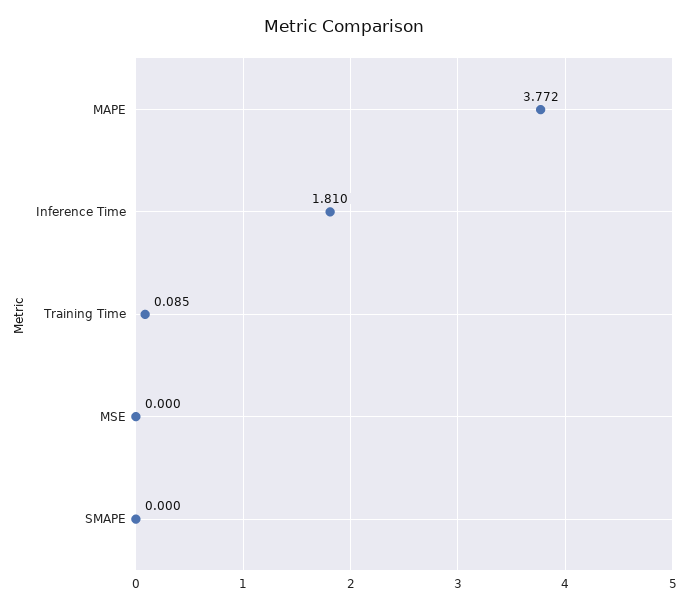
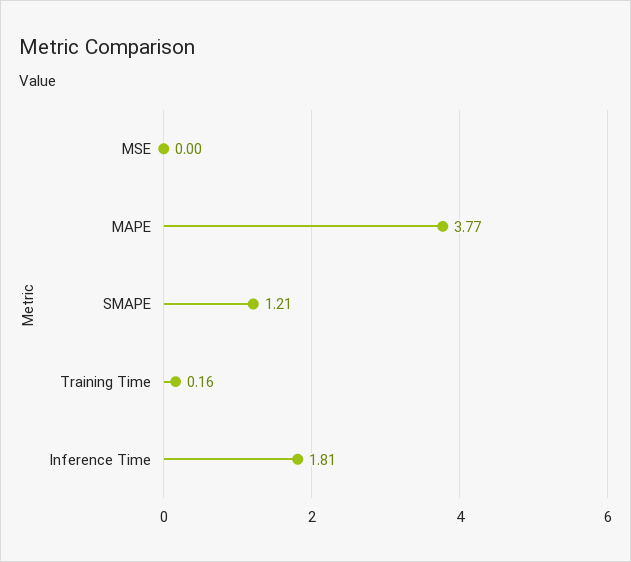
  {
    "MAPE": 3.772,
    "Inference Time": 1.81,
-   "Training Time": 0.085,
+   "Training Time": 0.16,
    "MSE": 0,
-   "SMAPE": 0
+   "SMAPE": 1.21
  }

